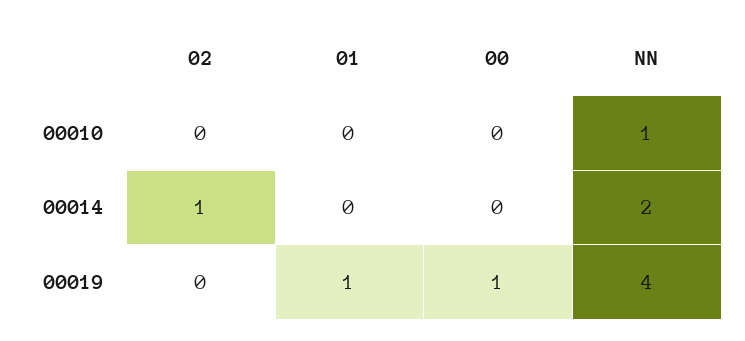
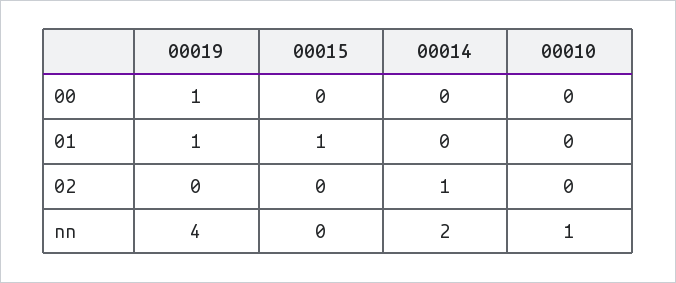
  {
    "02": {
      "00010": 0,
      "00014": 1,
-     "00019": 0
+     "00019": 0,
+     "00015": 0
    },
    "01": {
      "00010": 0,
      "00014": 0,
-     "00019": 1
+     "00019": 1,
+     "00015": 1
    },
    "00": {
      "00010": 0,
      "00014": 0,
-     "00019": 1
+     "00019": 1,
+     "00015": 0
    },
    "NN": {
      "00010": 1,
      "00014": 2,
-     "00019": 4
+     "00019": 4,
+     "00015": 0
    }
  }

